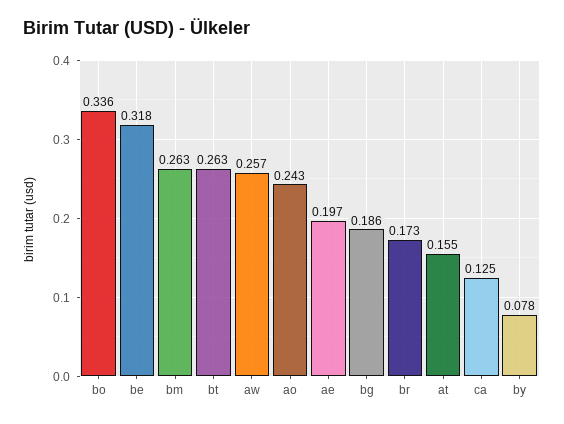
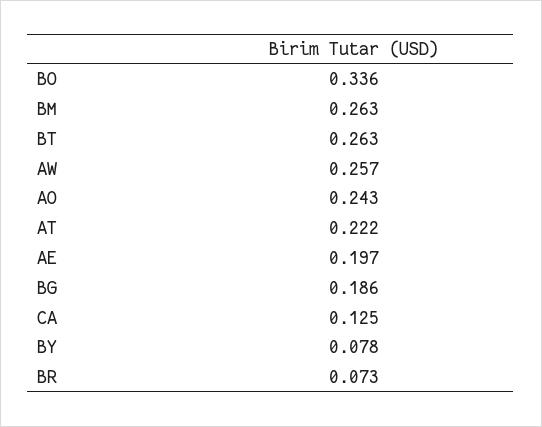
  {
    "bo": 0.336,
-   "be": 0.318,
    "bm": 0.263,
    "bt": 0.263,
    "aw": 0.257,
    "ao": 0.243,
    "ae": 0.197,
    "bg": 0.186,
-   "br": 0.173,
+   "br": 0.073,
-   "at": 0.155,
+   "at": 0.222,
    "ca": 0.125,
    "by": 0.078
  }

